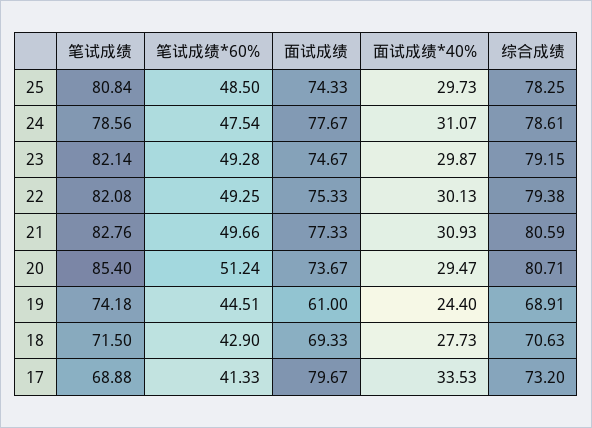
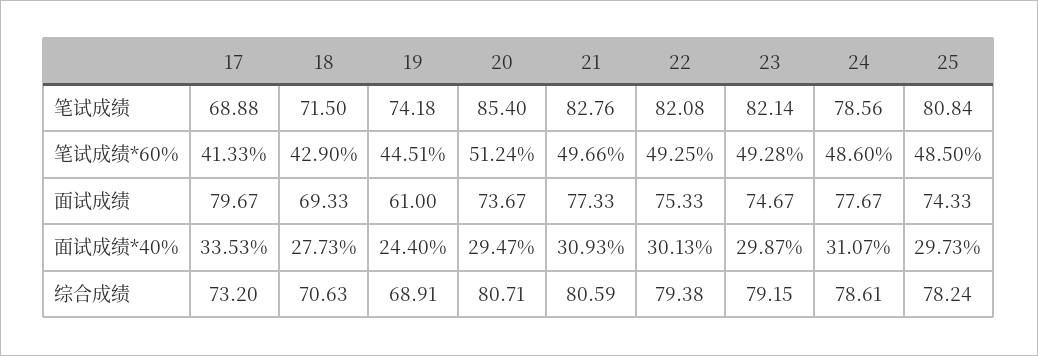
  {
    "笔试成绩": {
      "25": 80.84,
      "24": 78.56,
      "23": 82.14,
      "22": 82.08,
      "21": 82.76,
      "20": 85.4,
      "19": 74.18,
      "18": 71.5,
      "17": 68.88
    },
    "笔试成绩*60%": {
      "25": 48.5,
-     "24": 47.54,
+     "24": 48.6,
      "23": 49.28,
      "22": 49.25,
      "21": 49.66,
      "20": 51.24,
      "19": 44.51,
      "18": 42.9,
      "17": 41.33
    },
    "面试成绩": {
      "25": 74.33,
      "24": 77.67,
      "23": 74.67,
      "22": 75.33,
      "21": 77.33,
      "20": 73.67,
      "19": 61,
      "18": 69.33,
      "17": 79.67
    },
    "面试成绩*40%": {
      "25": 29.73,
      "24": 31.07,
      "23": 29.87,
      "22": 30.13,
      "21": 30.93,
      "20": 29.47,
      "19": 24.4,
      "18": 27.73,
      "17": 33.53
    },
    "综合成绩": {
-     "25": 78.25,
+     "25": 78.24,
      "24": 78.61,
      "23": 79.15,
      "22": 79.38,
      "21": 80.59,
      "20": 80.71,
      "19": 68.91,
      "18": 70.63,
      "17": 73.2
    }
  }

